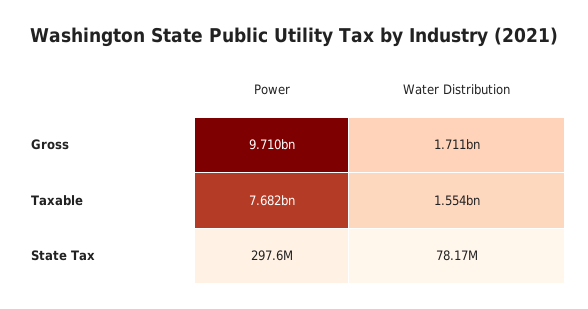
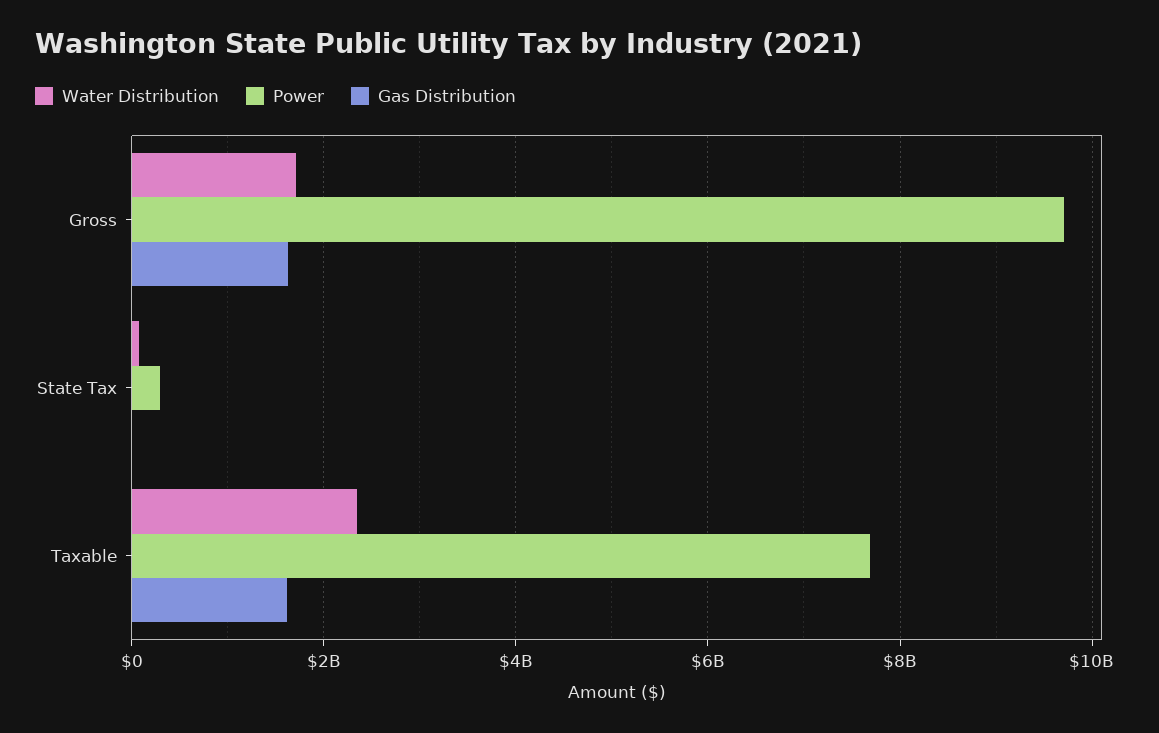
  {
    "Power": {
      "Gross": 9710000000,
      "Taxable": 7682000000,
      "State Tax": 297600000
    },
    "Water Distribution": {
      "Gross": 1711000000,
-     "Taxable": 1554000000,
+     "Taxable": 2400000000,
      "State Tax": 78170000
-   }
+   },
+   "Gas Distribution": {
+     "Gross": 1600000000,
+     "State Tax": 0,
+     "Taxable": 1600000000
+   }
  }

